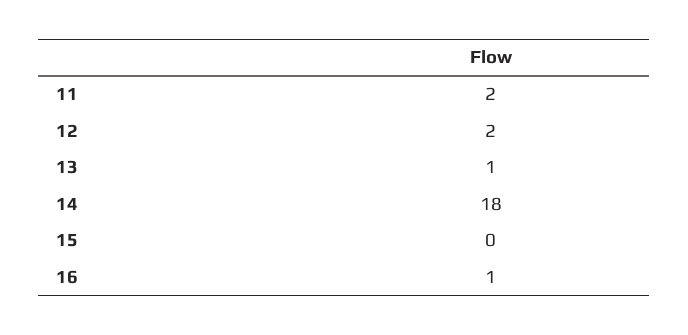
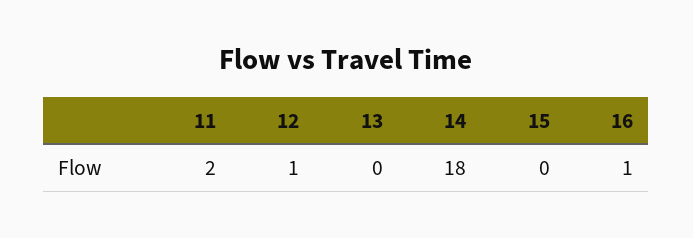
  {
    "11": 2,
-   "12": 2,
+   "12": 1,
-   "13": 1,
+   "13": 0,
    "14": 18,
    "15": 0,
    "16": 1
  }

